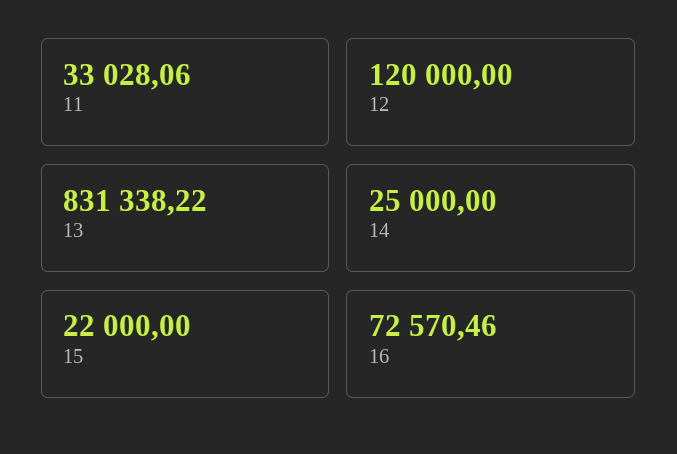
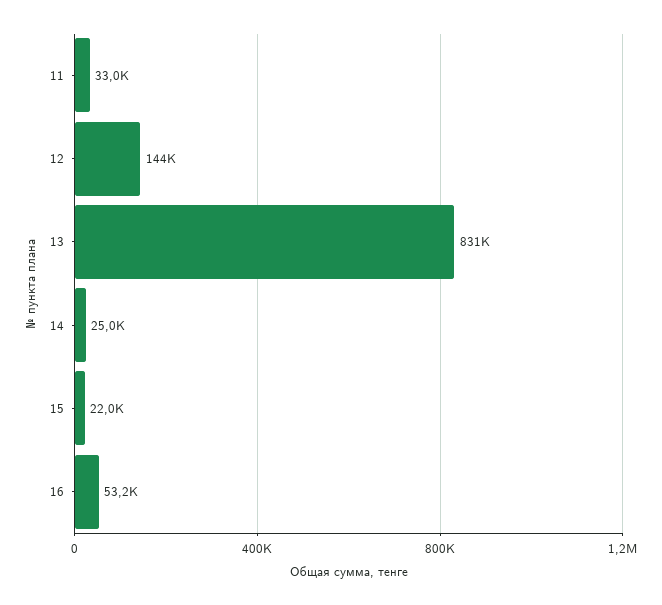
  {
    "11": 33028.06,
-   "12": 120000,
+   "12": 144000,
    "13": 831338.22,
    "14": 25000,
    "15": 22000,
-   "16": 72570.46
+   "16": 53200
  }

